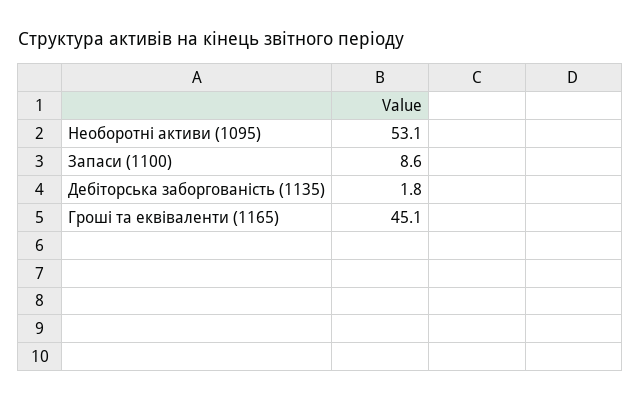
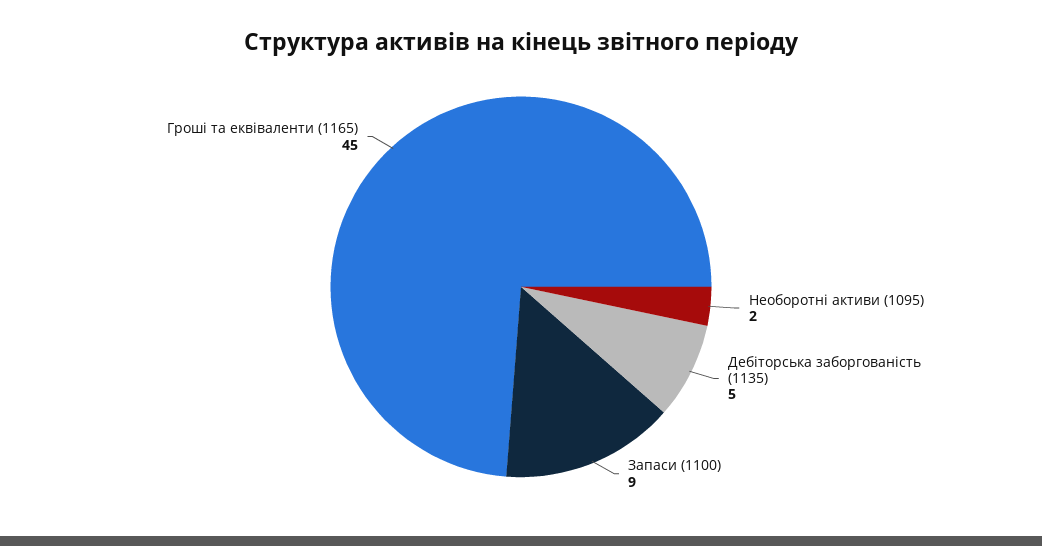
  {
-   "Необоротні активи (1095)": 53.1,
+   "Необоротні активи (1095)": 2,
    "Запаси (1100)": 8.6,
-   "Дебіторська заборгованість (1135)": 1.8,
+   "Дебіторська заборгованість (1135)": 5,
    "Гроші та еквіваленти (1165)": 45.1
  }

